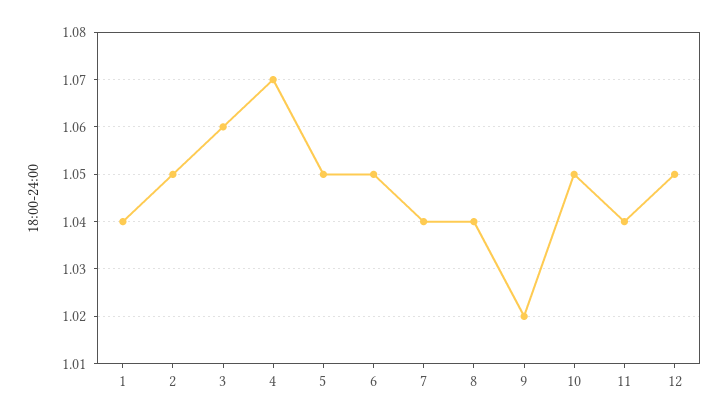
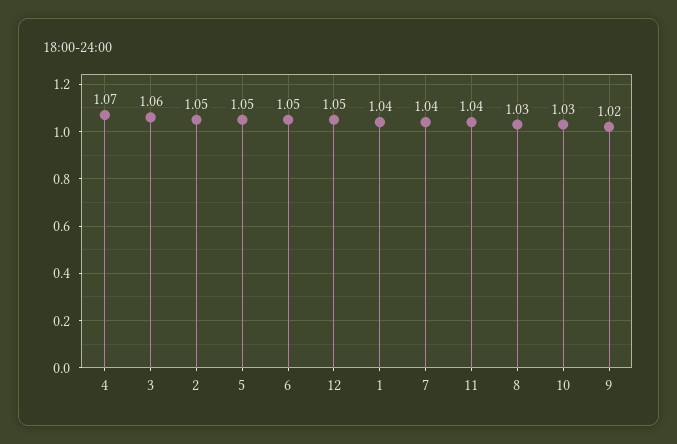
  {
    "1": 1.04,
    "2": 1.05,
    "3": 1.06,
    "4": 1.07,
    "5": 1.05,
    "6": 1.05,
    "7": 1.04,
-   "8": 1.04,
+   "8": 1.03,
    "9": 1.02,
-   "10": 1.05,
+   "10": 1.03,
    "11": 1.04,
    "12": 1.05
  }

